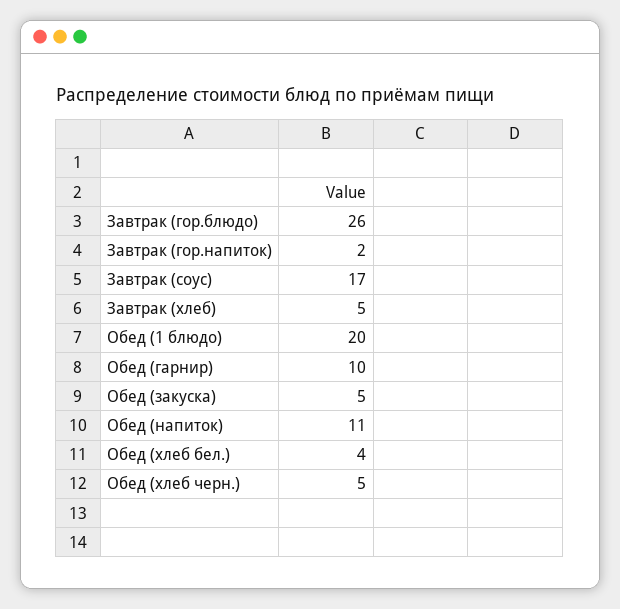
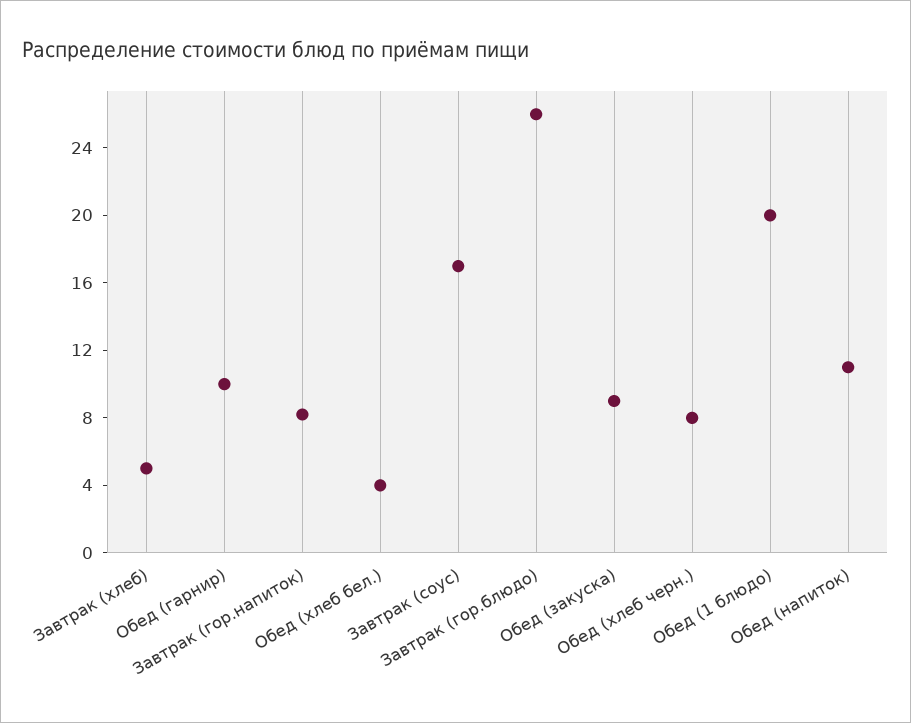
  {
    "Завтрак (гор.блюдо)": 26,
-   "Завтрак (гор.напиток)": 2,
+   "Завтрак (гор.напиток)": 8,
    "Завтрак (соус)": 17,
    "Завтрак (хлеб)": 5,
    "Обед (1 блюдо)": 20,
    "Обед (гарнир)": 10,
-   "Обед (закуска)": 5,
+   "Обед (закуска)": 9,
    "Обед (напиток)": 11,
    "Обед (хлеб бел.)": 4,
-   "Обед (хлеб черн.)": 5
+   "Обед (хлеб черн.)": 8
  }

